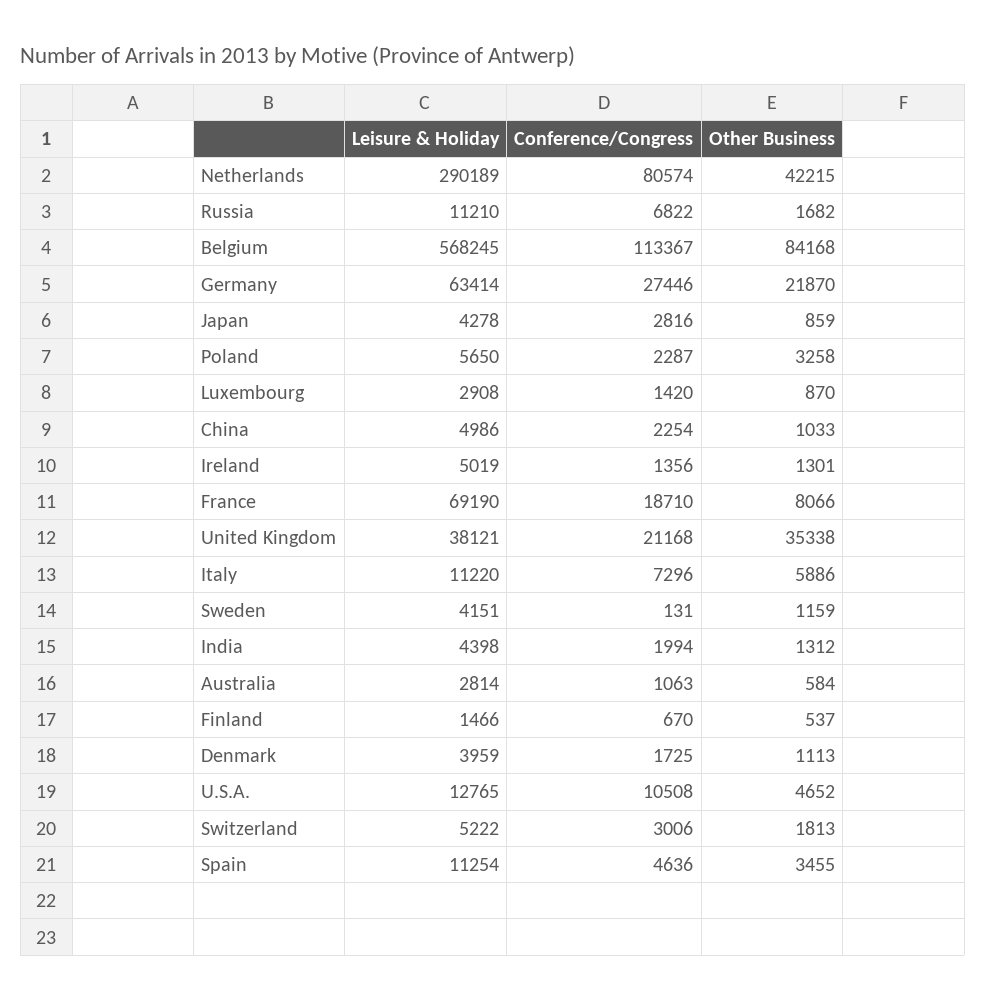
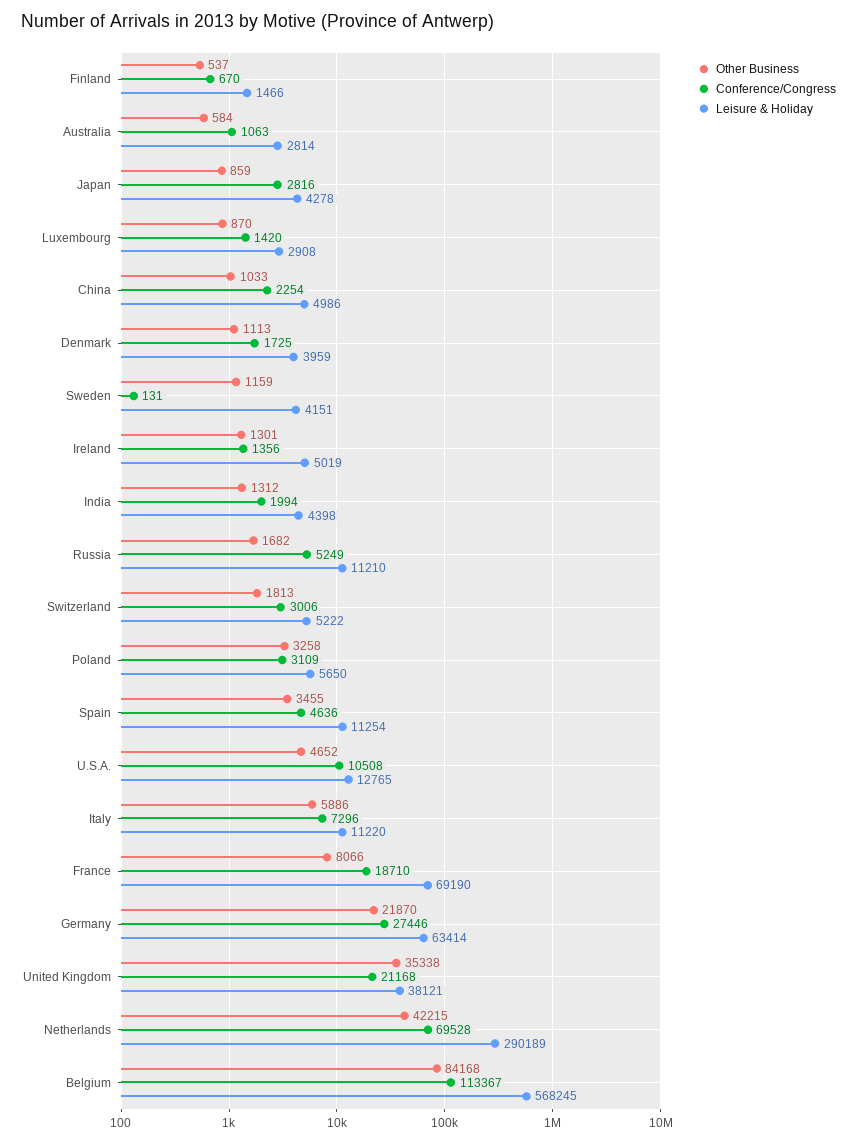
  {
    "Leisure & Holiday": {
      "Netherlands": 290189,
      "Russia": 11210,
      "Belgium": 568245,
      "Germany": 63414,
      "Japan": 4278,
      "Poland": 5650,
      "Luxembourg": 2908,
      "China": 4986,
      "Ireland": 5019,
      "France": 69190,
      "United Kingdom": 38121,
      "Italy": 11220,
      "Sweden": 4151,
      "India": 4398,
      "Australia": 2814,
      "Finland": 1466,
      "Denmark": 3959,
      "U.S.A.": 12765,
      "Switzerland": 5222,
      "Spain": 11254
    },
    "Conference/Congress": {
-     "Netherlands": 80574,
+     "Netherlands": 69528,
-     "Russia": 6822,
+     "Russia": 5249,
      "Belgium": 113367,
      "Germany": 27446,
      "Japan": 2816,
-     "Poland": 2287,
+     "Poland": 3109,
      "Luxembourg": 1420,
      "China": 2254,
      "Ireland": 1356,
      "France": 18710,
      "United Kingdom": 21168,
      "Italy": 7296,
      "Sweden": 131,
      "India": 1994,
      "Australia": 1063,
      "Finland": 670,
      "Denmark": 1725,
      "U.S.A.": 10508,
      "Switzerland": 3006,
      "Spain": 4636
    },
    "Other Business": {
      "Netherlands": 42215,
      "Russia": 1682,
      "Belgium": 84168,
      "Germany": 21870,
      "Japan": 859,
      "Poland": 3258,
      "Luxembourg": 870,
      "China": 1033,
      "Ireland": 1301,
      "France": 8066,
      "United Kingdom": 35338,
      "Italy": 5886,
      "Sweden": 1159,
      "India": 1312,
      "Australia": 584,
      "Finland": 537,
      "Denmark": 1113,
      "U.S.A.": 4652,
      "Switzerland": 1813,
      "Spain": 3455
    }
  }

